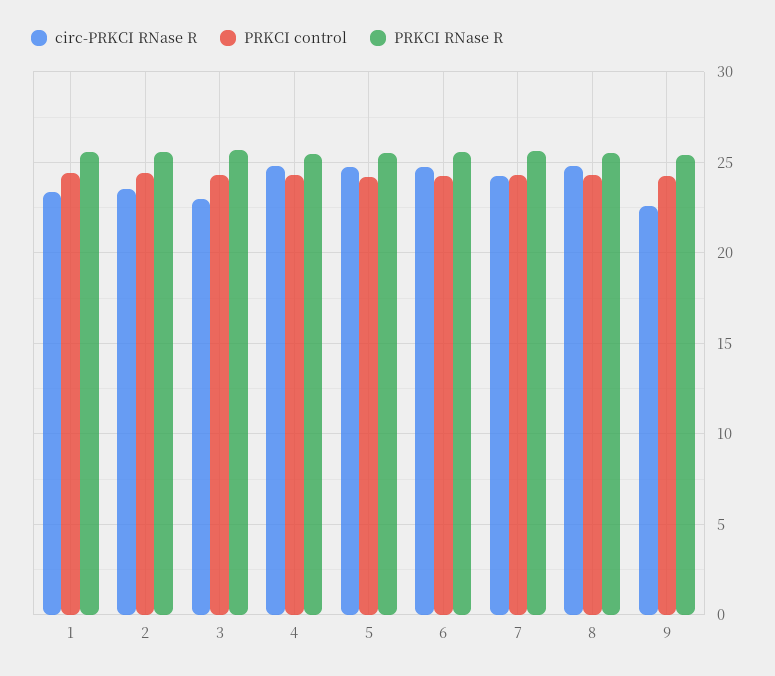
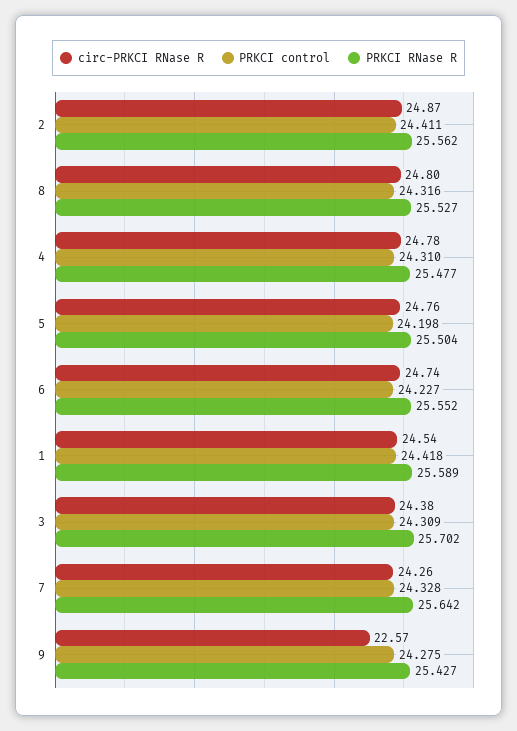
  {
    "circ-PRKCI RNase R": {
-     "1": 23.5,
+     "1": 24.54,
-     "2": 23.5,
+     "2": 24.87,
-     "3": 23,
+     "3": 24.38,
      "4": 24.78,
      "5": 24.76,
      "6": 24.74,
      "7": 24.26,
      "8": 24.8,
      "9": 22.57
    },
    "PRKCI control": {
      "1": 24.418,
      "2": 24.411,
      "3": 24.309,
      "4": 24.31,
      "5": 24.198,
      "6": 24.227,
      "7": 24.328,
      "8": 24.316,
      "9": 24.275
    },
    "PRKCI RNase R": {
      "1": 25.589,
      "2": 25.562,
      "3": 25.702,
      "4": 25.477,
      "5": 25.504,
      "6": 25.552,
      "7": 25.642,
      "8": 25.527,
      "9": 25.427
    }
  }

